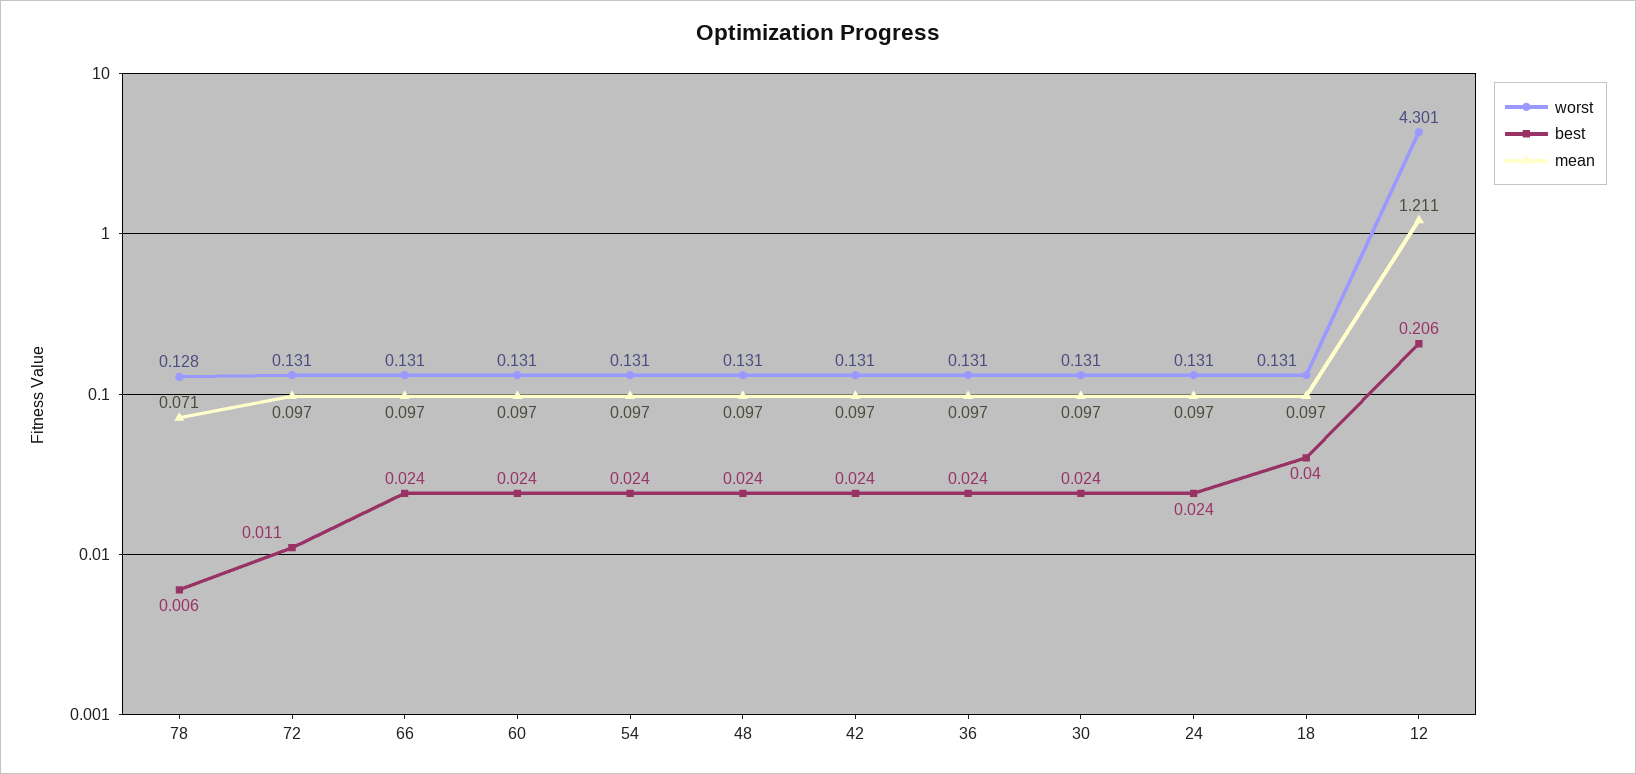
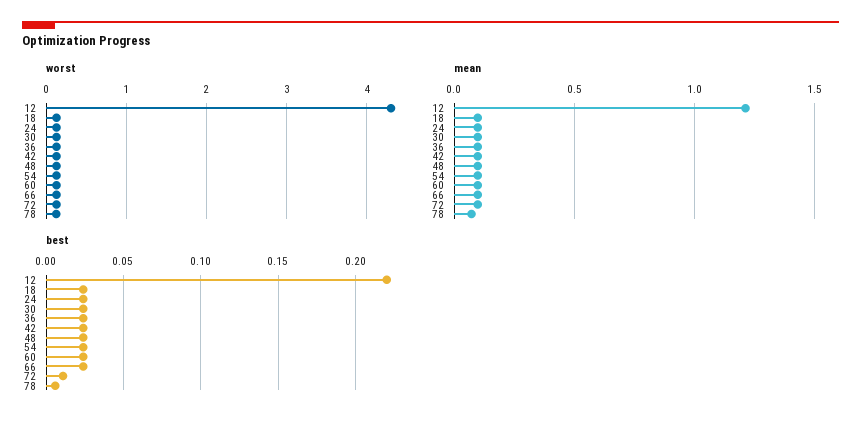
  {
    "worst": {
      "78": 0.128,
      "72": 0.131,
      "66": 0.131,
      "60": 0.131,
      "54": 0.131,
      "48": 0.131,
      "42": 0.131,
      "36": 0.131,
      "30": 0.131,
      "24": 0.131,
      "18": 0.131,
      "12": 4.301
    },
    "best": {
      "78": 0.006,
      "72": 0.011,
      "66": 0.024,
      "60": 0.024,
      "54": 0.024,
      "48": 0.024,
      "42": 0.024,
      "36": 0.024,
      "30": 0.024,
      "24": 0.024,
-     "18": 0.04,
+     "18": 0.025,
-     "12": 0.206
+     "12": 0.22
    },
    "mean": {
      "78": 0.071,
      "72": 0.097,
      "66": 0.097,
      "60": 0.097,
      "54": 0.097,
      "48": 0.097,
      "42": 0.097,
      "36": 0.097,
      "30": 0.097,
      "24": 0.097,
      "18": 0.097,
      "12": 1.211
    }
  }

